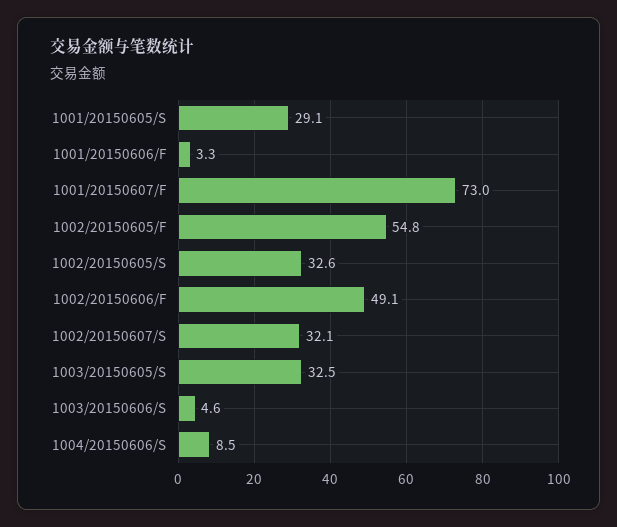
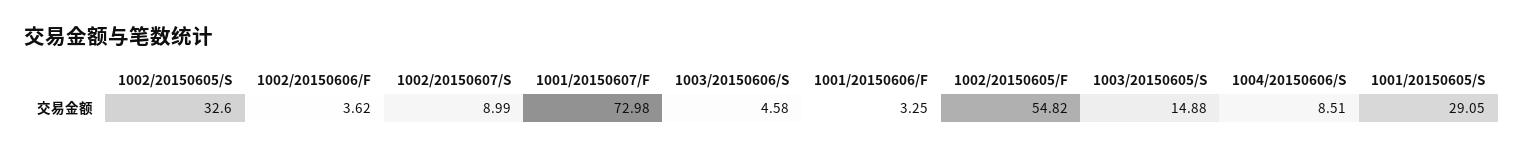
  {
    "1001/20150605/S": 29.05,
    "1001/20150606/F": 3.25,
    "1001/20150607/F": 72.98,
    "1002/20150605/F": 54.82,
    "1002/20150605/S": 32.6,
-   "1002/20150606/F": 49.1,
+   "1002/20150606/F": 3.62,
-   "1002/20150607/S": 32.1,
+   "1002/20150607/S": 8.99,
-   "1003/20150605/S": 32.5,
+   "1003/20150605/S": 14.88,
    "1003/20150606/S": 4.58,
    "1004/20150606/S": 8.51
  }

